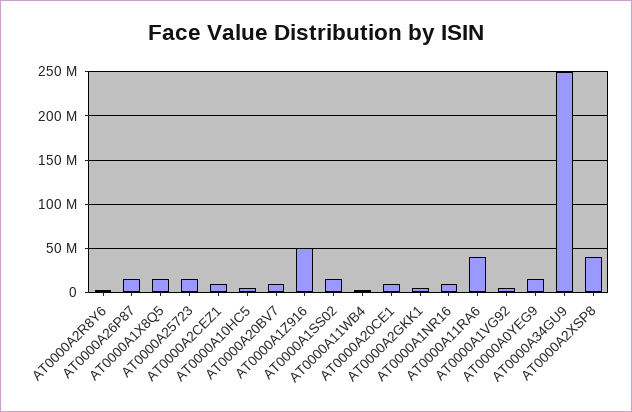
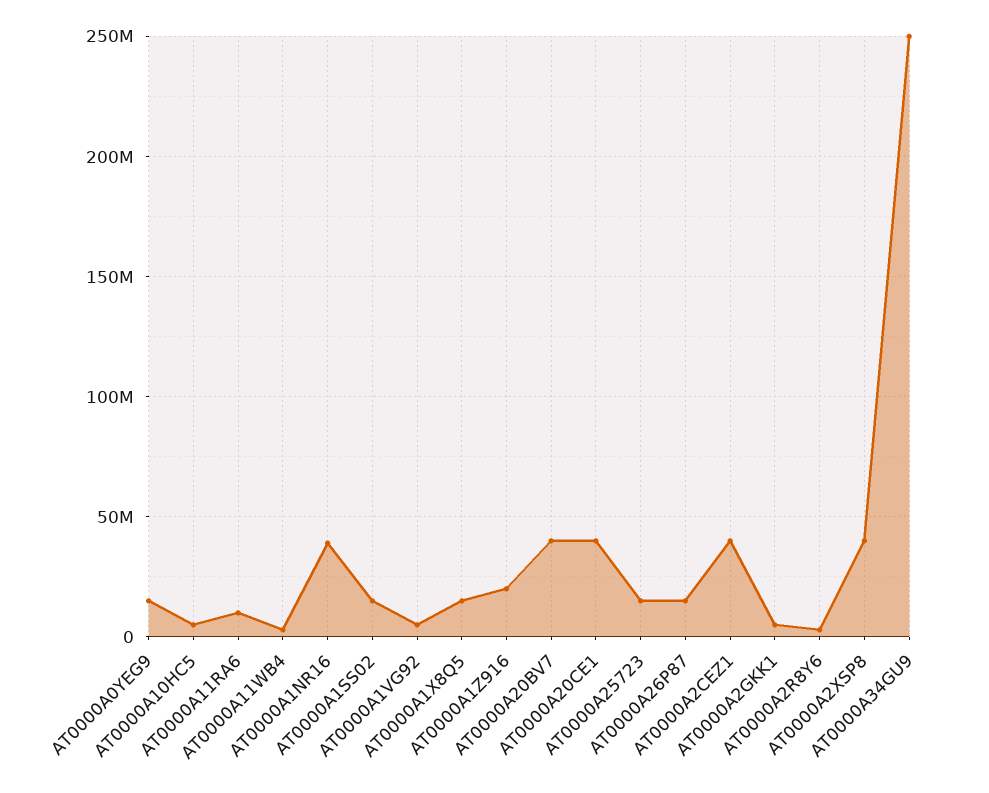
  {
    "AT0000A2R8Y6": 5000000,
    "AT0000A26P87": 15000000,
    "AT0000A1X8Q5": 15000000,
    "AT0000A25723": 15000000,
-   "AT0000A2CEZ1": 10000000,
+   "AT0000A2CEZ1": 40000000,
    "AT0000A10HC5": 5000000,
-   "AT0000A20BV7": 10000000,
+   "AT0000A20BV7": 40000000,
-   "AT0000A1Z916": 50000000,
+   "AT0000A1Z916": 20000000,
    "AT0000A1SS02": 15000000,
    "AT0000A11WB4": 5000000,
-   "AT0000A20CE1": 10000000,
+   "AT0000A20CE1": 40000000,
    "AT0000A2GKK1": 5000000,
-   "AT0000A1NR16": 10000000,
+   "AT0000A1NR16": 40000000,
-   "AT0000A11RA6": 40000000,
+   "AT0000A11RA6": 10000000,
    "AT0000A1VG92": 5000000,
    "AT0000A0YEG9": 15000000,
    "AT0000A34GU9": 250000000,
    "AT0000A2XSP8": 40000000
  }

